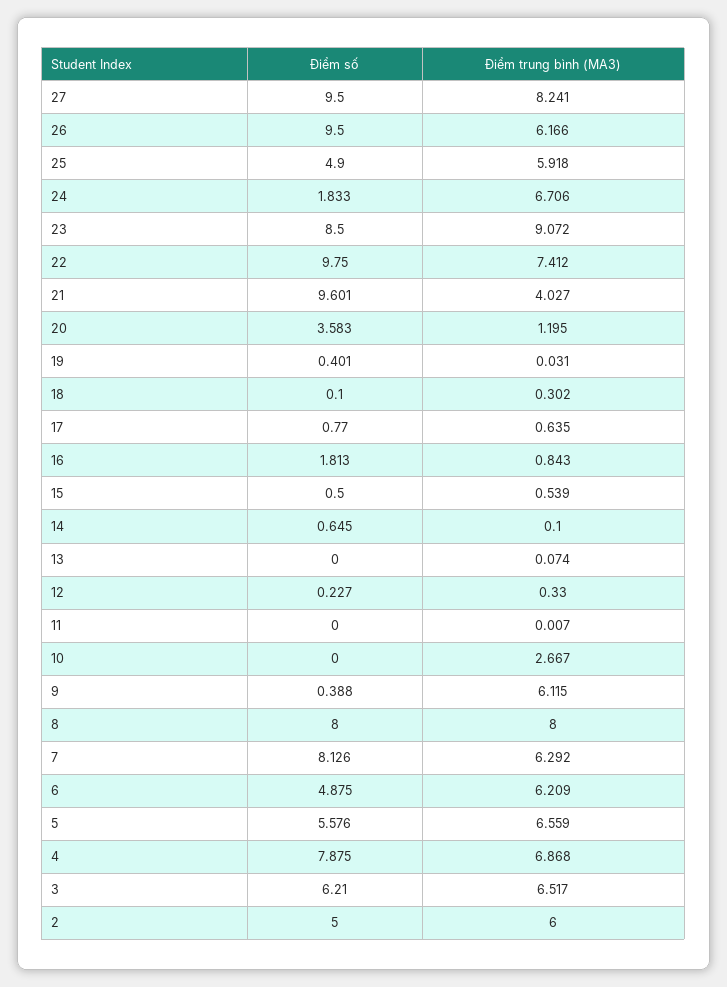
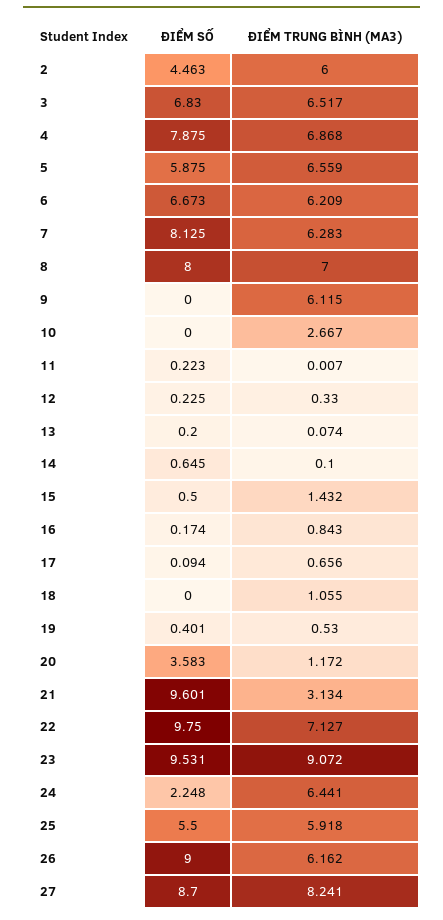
  {
    "Điểm số": {
-     "27": 9.5,
+     "27": 8.7,
-     "26": 9.5,
+     "26": 9,
-     "25": 4.9,
+     "25": 5.5,
-     "24": 1.833,
+     "24": 2.248,
-     "23": 8.5,
+     "23": 9.531,
      "22": 9.75,
      "21": 9.601,
      "20": 3.583,
      "19": 0.401,
-     "18": 0.1,
+     "18": 0,
-     "17": 0.77,
+     "17": 0.094,
-     "16": 1.813,
+     "16": 0.174,
      "15": 0.5,
      "14": 0.645,
-     "13": 0,
+     "13": 0.2,
-     "12": 0.227,
+     "12": 0.225,
-     "11": 0,
+     "11": 0.223,
      "10": 0,
-     "9": 0.388,
+     "9": 0,
      "8": 8,
-     "7": 8.126,
+     "7": 8.125,
-     "6": 4.875,
+     "6": 6.673,
-     "5": 5.576,
+     "5": 5.875,
      "4": 7.875,
-     "3": 6.21,
+     "3": 6.83,
-     "2": 5
+     "2": 4.463
    },
    "Điểm trung bình (MA3)": {
      "27": 8.241,
-     "26": 6.166,
+     "26": 6.162,
      "25": 5.918,
-     "24": 6.706,
+     "24": 6.441,
      "23": 9.072,
-     "22": 7.412,
+     "22": 7.127,
-     "21": 4.027,
+     "21": 3.134,
-     "20": 1.195,
+     "20": 1.172,
-     "19": 0.031,
+     "19": 0.53,
-     "18": 0.302,
+     "18": 1.055,
-     "17": 0.635,
+     "17": 0.656,
      "16": 0.843,
-     "15": 0.539,
+     "15": 1.432,
      "14": 0.1,
      "13": 0.074,
      "12": 0.33,
      "11": 0.007,
      "10": 2.667,
      "9": 6.115,
-     "8": 8,
+     "8": 7,
-     "7": 6.292,
+     "7": 6.283,
      "6": 6.209,
      "5": 6.559,
      "4": 6.868,
      "3": 6.517,
      "2": 6
    }
  }

